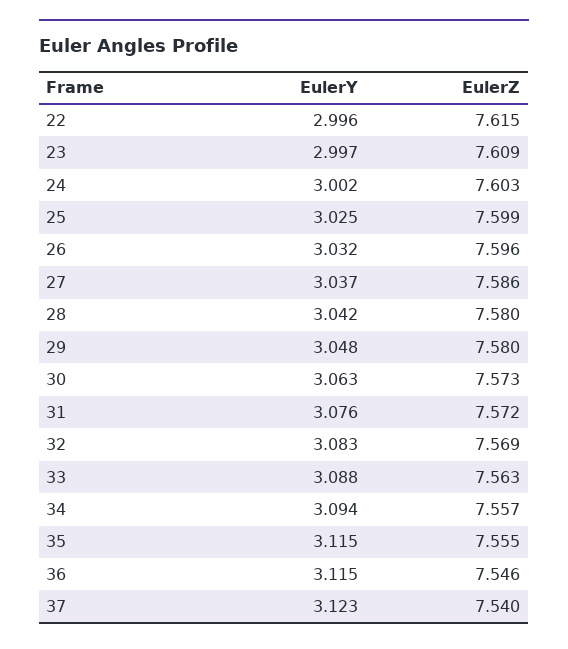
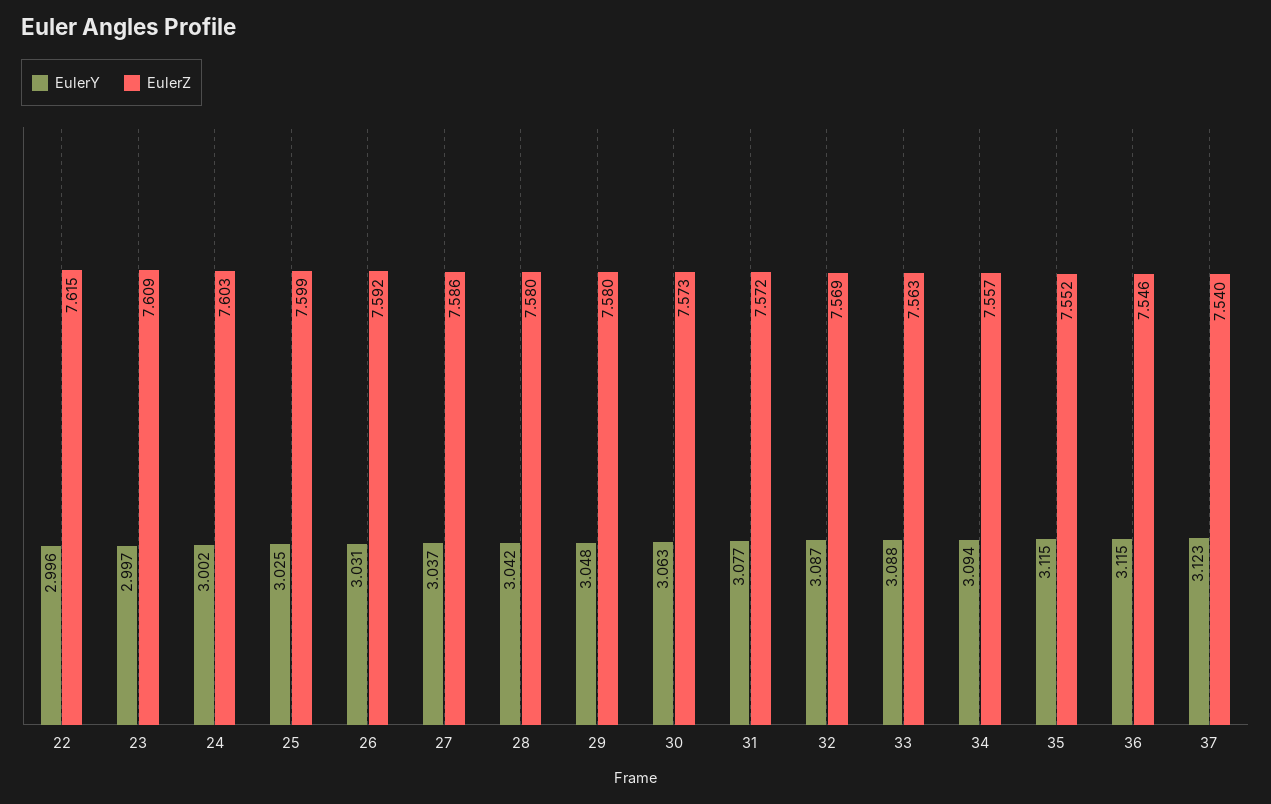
  {
    "EulerY": {
      "22": 2.996,
      "23": 2.997,
      "24": 3.002,
      "25": 3.025,
-     "26": 3.032,
+     "26": 3.031,
      "27": 3.037,
      "28": 3.042,
      "29": 3.048,
      "30": 3.063,
-     "31": 3.076,
+     "31": 3.077,
-     "32": 3.083,
+     "32": 3.087,
      "33": 3.088,
      "34": 3.094,
      "35": 3.115,
      "36": 3.115,
      "37": 3.123
    },
    "EulerZ": {
      "22": 7.615,
      "23": 7.609,
      "24": 7.603,
      "25": 7.599,
-     "26": 7.596,
+     "26": 7.592,
      "27": 7.586,
      "28": 7.58,
      "29": 7.58,
      "30": 7.573,
      "31": 7.572,
      "32": 7.569,
      "33": 7.563,
      "34": 7.557,
-     "35": 7.555,
+     "35": 7.552,
      "36": 7.546,
      "37": 7.54
    }
  }

